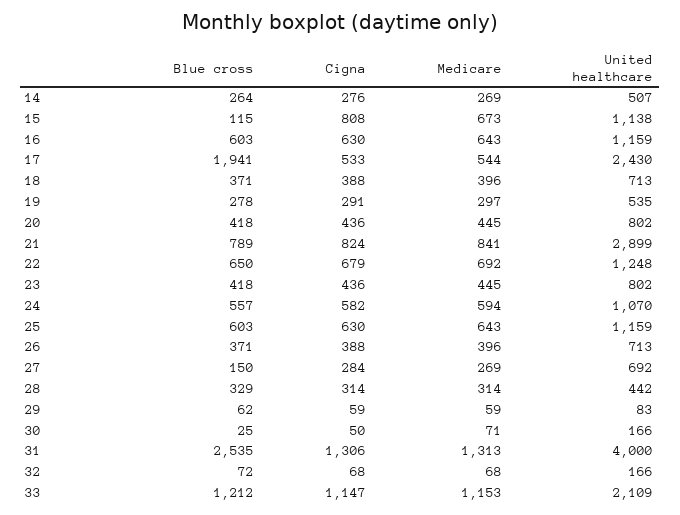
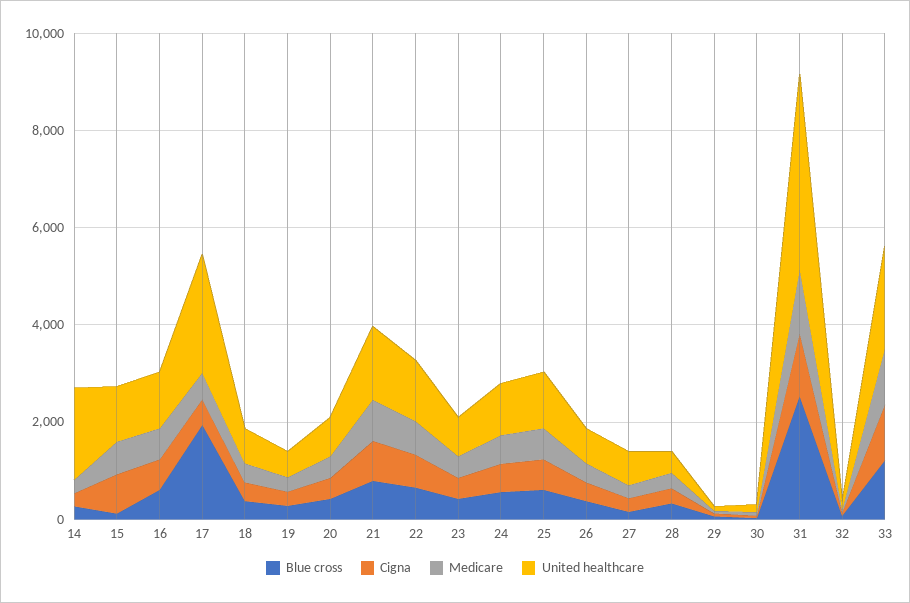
  {
    "Blue cross": {
      "14": 264,
      "15": 115,
      "16": 603,
      "17": 1941,
      "18": 371,
      "19": 278,
      "20": 418,
      "21": 789,
      "22": 650,
      "23": 418,
      "24": 557,
      "25": 603,
      "26": 371,
      "27": 150,
      "28": 329,
      "29": 62,
      "30": 25,
      "31": 2535,
      "32": 72,
      "33": 1212
    },
    "Cigna": {
      "14": 276,
      "15": 808,
      "16": 630,
      "17": 533,
      "18": 388,
      "19": 291,
      "20": 436,
      "21": 824,
      "22": 679,
      "23": 436,
      "24": 582,
      "25": 630,
      "26": 388,
      "27": 284,
      "28": 314,
      "29": 59,
      "30": 50,
      "31": 1306,
      "32": 68,
      "33": 1147
    },
    "Medicare": {
      "14": 269,
      "15": 673,
      "16": 643,
      "17": 544,
      "18": 396,
      "19": 297,
      "20": 445,
      "21": 841,
      "22": 692,
      "23": 445,
      "24": 594,
      "25": 643,
      "26": 396,
      "27": 269,
      "28": 314,
      "29": 59,
      "30": 71,
      "31": 1313,
      "32": 68,
      "33": 1153
    },
    "United healthcare": {
-     "14": 507,
+     "14": 2000,
      "15": 1138,
      "16": 1159,
      "17": 2430,
      "18": 713,
      "19": 535,
      "20": 802,
-     "21": 2899,
+     "21": 1500,
      "22": 1248,
      "23": 802,
      "24": 1070,
      "25": 1159,
      "26": 713,
      "27": 692,
      "28": 442,
      "29": 83,
      "30": 166,
      "31": 4000,
      "32": 166,
      "33": 2109
    }
  }

